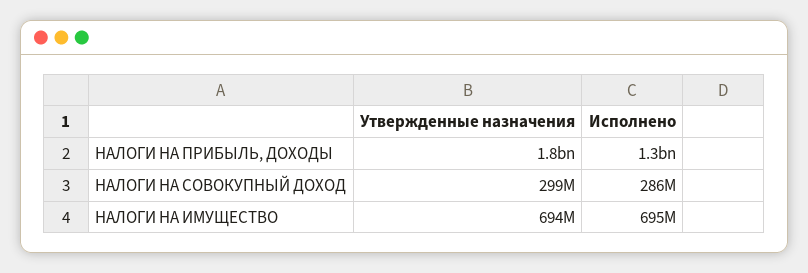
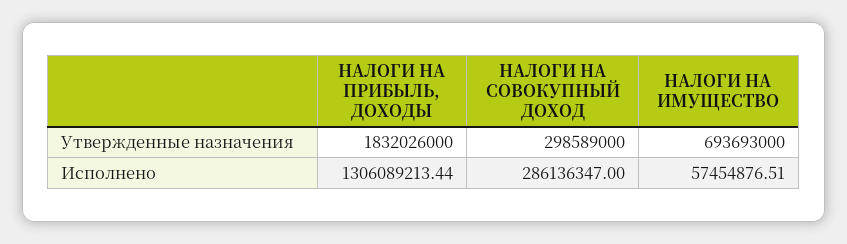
  {
    "Утвержденные назначения": {
      "НАЛОГИ НА ПРИБЫЛЬ, ДОХОДЫ": 1832026000,
      "НАЛОГИ НА СОВОКУПНЫЙ ДОХОД": 298589000,
      "НАЛОГИ НА ИМУЩЕСТВО": 693693000
    },
    "Исполнено": {
      "НАЛОГИ НА ПРИБЫЛЬ, ДОХОДЫ": 1306089213.44,
      "НАЛОГИ НА СОВОКУПНЫЙ ДОХОД": 286136347,
-     "НАЛОГИ НА ИМУЩЕСТВО": 695000000
+     "НАЛОГИ НА ИМУЩЕСТВО": 57454876.51
    }
  }

